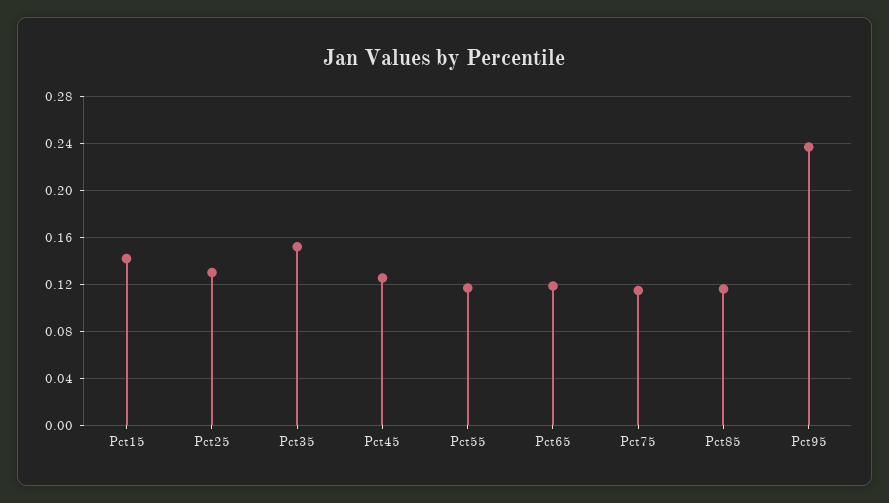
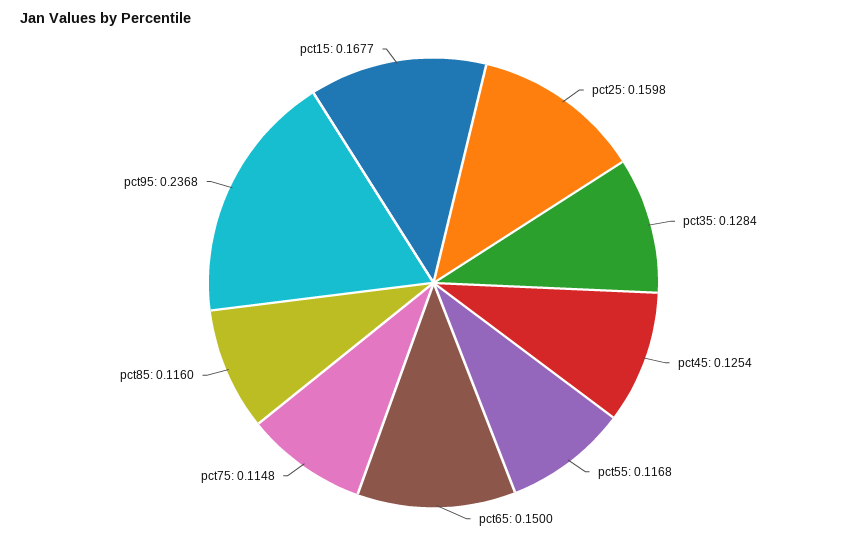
  {
-   "Pct15": 0.14,
+   "Pct15": 0.1677,
-   "Pct25": 0.13,
+   "Pct25": 0.1598,
-   "Pct35": 0.15,
+   "Pct35": 0.1284,
    "Pct45": 0.1254,
    "Pct55": 0.1168,
-   "Pct65": 0.12,
+   "Pct65": 0.15,
    "Pct75": 0.1148,
    "Pct85": 0.116,
    "Pct95": 0.2368
  }

